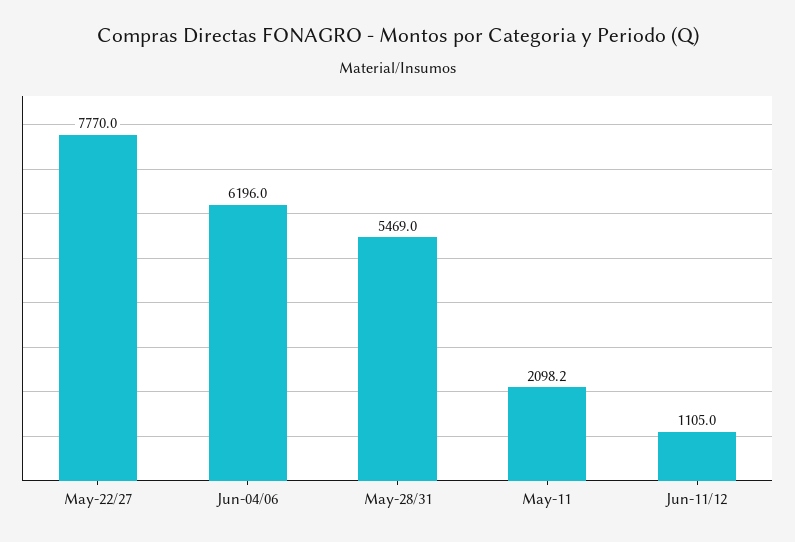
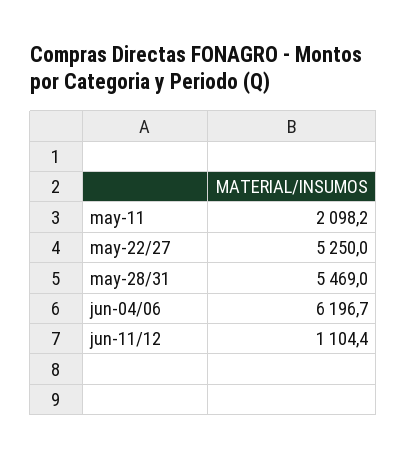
  {
-   "May-22/27": 7770,
+   "May-22/27": 5250,
-   "Jun-04/06": 6196,
+   "Jun-04/06": 6196.7,
    "May-28/31": 5469,
    "May-11": 2098.2,
-   "Jun-11/12": 1105
+   "Jun-11/12": 1104.4
  }

